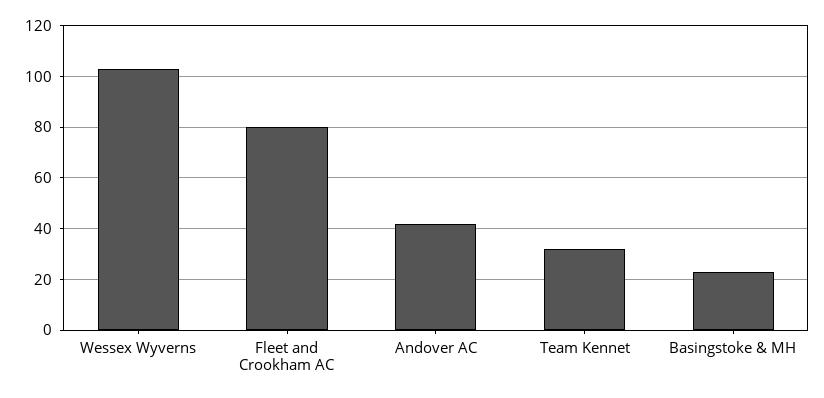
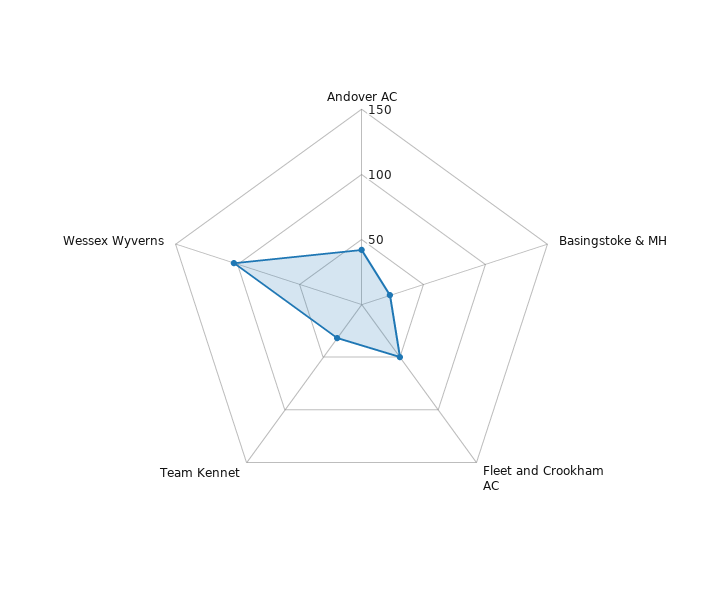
  {
    "Wessex Wyverns": 105,
-   "Fleet and Crookham AC": 80,
+   "Fleet and Crookham AC": 50,
    "Andover AC": 40,
    "Team Kennet": 30,
    "Basingstoke & MH": 25
  }

